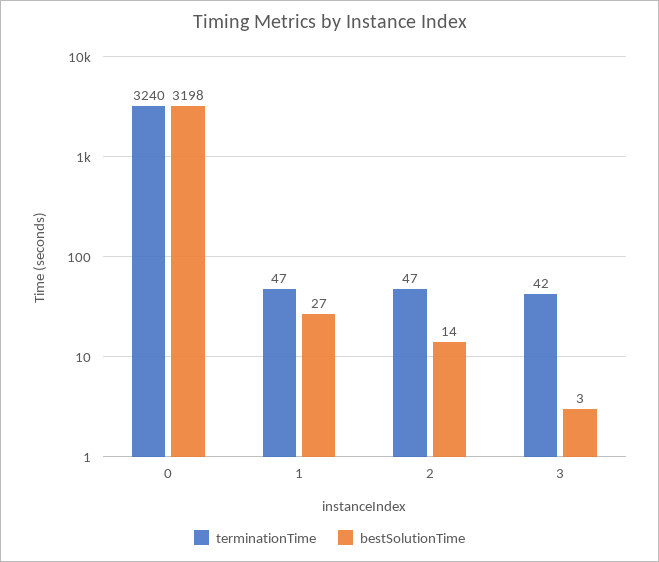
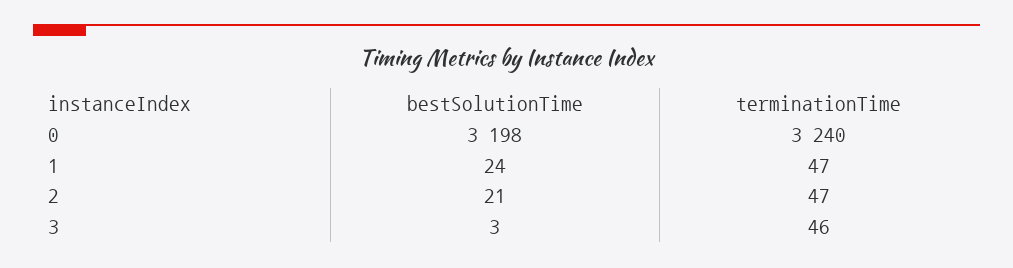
  {
    "terminationTime": {
      "0": 3240,
      "1": 47,
      "2": 47,
-     "3": 42
+     "3": 46
    },
    "bestSolutionTime": {
      "0": 3198,
-     "1": 27,
+     "1": 24,
-     "2": 14,
+     "2": 21,
      "3": 3
    }
  }

